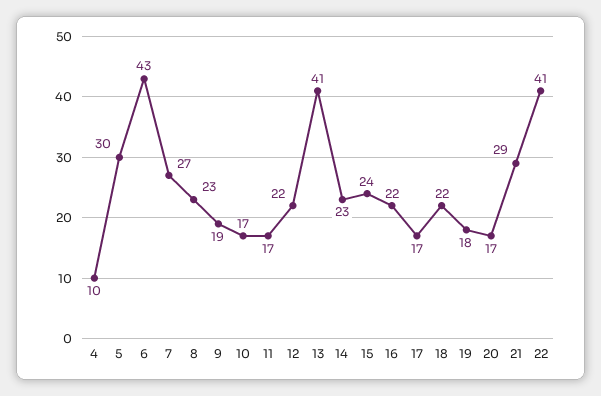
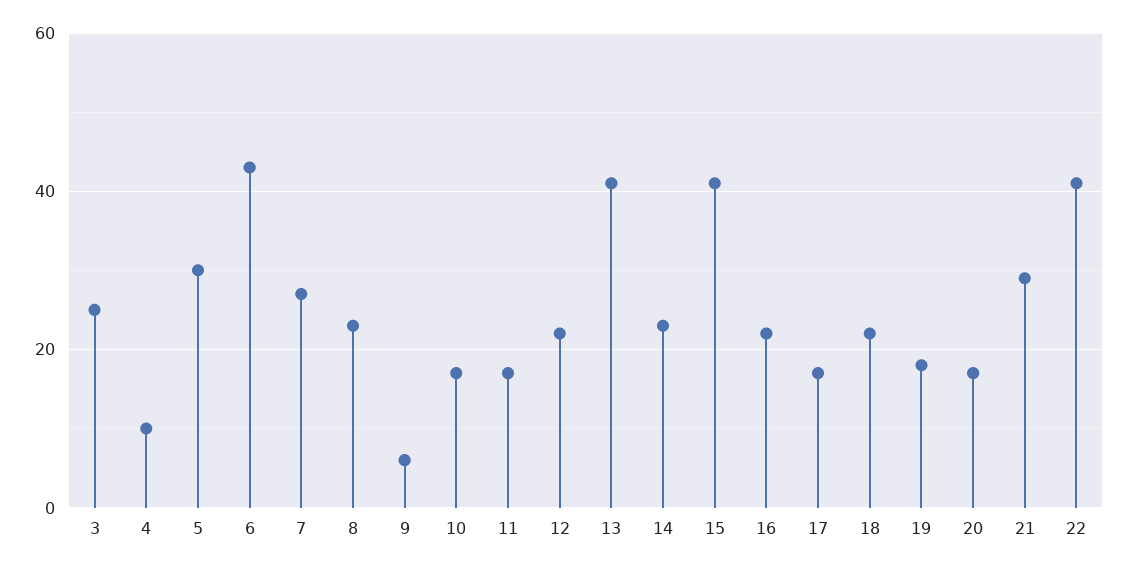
  {
    "4": 10,
    "5": 30,
    "6": 43,
    "7": 27,
    "8": 23,
-   "9": 19,
+   "9": 5,
    "10": 17,
    "11": 17,
    "12": 22,
    "13": 41,
    "14": 23,
-   "15": 24,
+   "15": 40,
    "16": 22,
    "17": 17,
    "18": 22,
    "19": 18,
    "20": 17,
    "21": 29,
-   "22": 41
+   "22": 41,
+   "3": 25
  }

